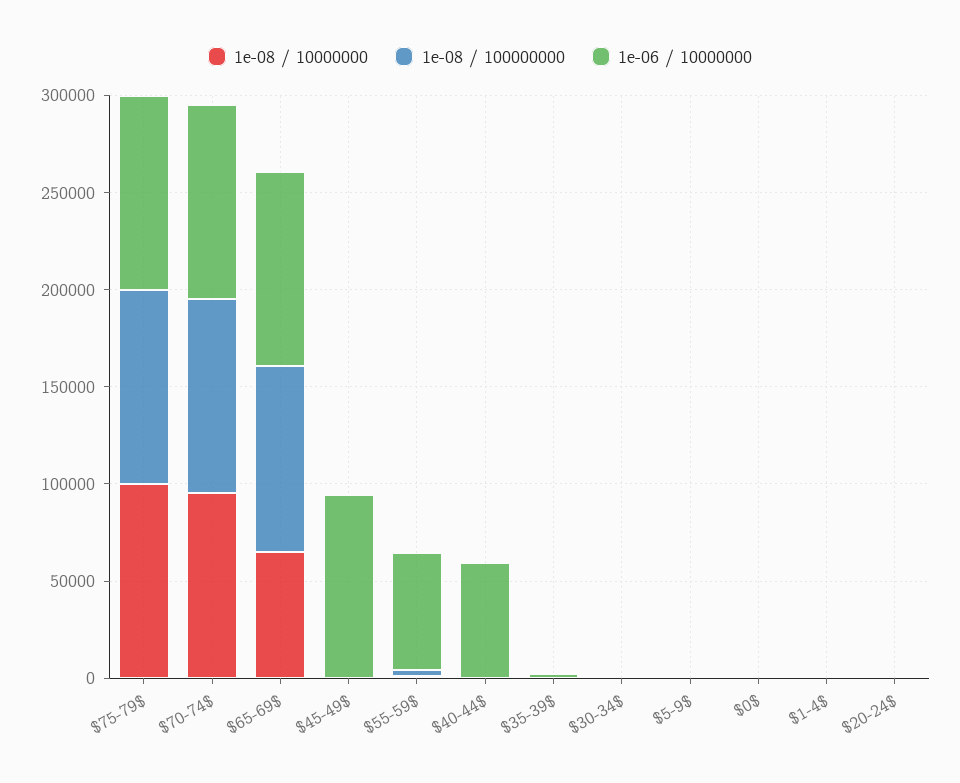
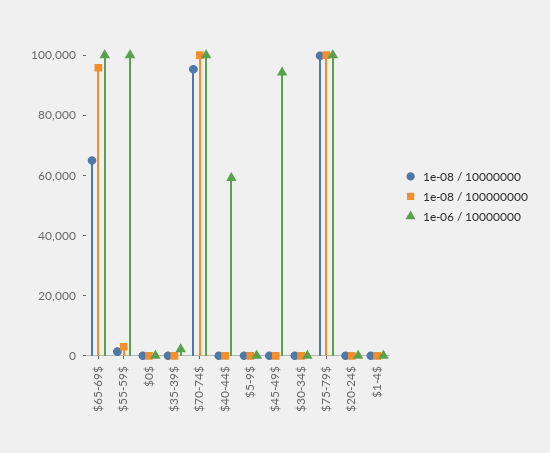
  {
    "1e-08 / 10000000": {
      "$75-79$": 100000,
      "$70-74$": 95000,
      "$65-69$": 65000,
      "$45-49$": 0,
      "$55-59$": 0,
      "$40-44$": 0,
      "$35-39$": 0,
      "$30-34$": 0,
      "$5-9$": 0,
      "$0$": 0,
      "$1-4$": 0,
      "$20-24$": 0
    },
    "1e-08 / 100000000": {
      "$75-79$": 100000,
      "$70-74$": 100000,
      "$65-69$": 95000,
      "$45-49$": 0,
      "$55-59$": 5000,
      "$40-44$": 0,
      "$35-39$": 0,
      "$30-34$": 0,
      "$5-9$": 0,
      "$0$": 0,
      "$1-4$": 0,
      "$20-24$": 0
    },
    "1e-06 / 10000000": {
      "$75-79$": 100000,
      "$70-74$": 100000,
      "$65-69$": 100000,
      "$45-49$": 95000,
-     "$55-59$": 60000,
+     "$55-59$": 100000,
      "$40-44$": 60000,
      "$35-39$": 0,
      "$30-34$": 0,
      "$5-9$": 0,
      "$0$": 0,
      "$1-4$": 0,
      "$20-24$": 0
    }
  }

